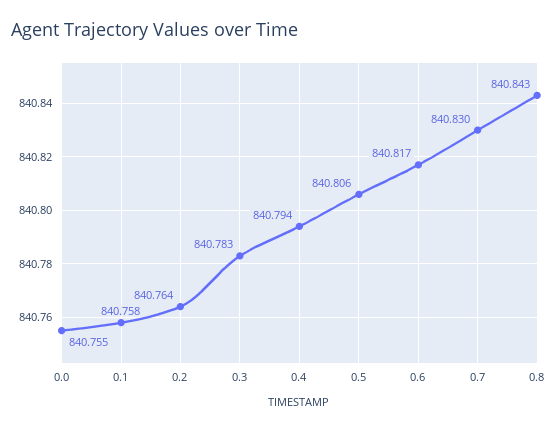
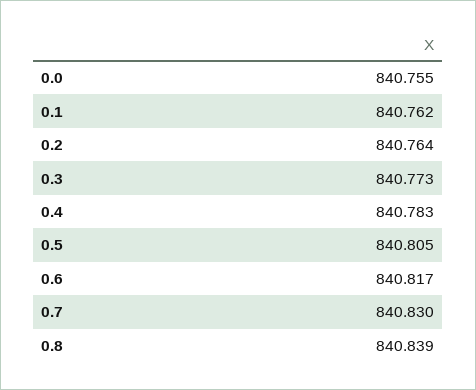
  {
    "0.0": 840.755,
-   "0.1": 840.758,
+   "0.1": 840.762,
    "0.2": 840.764,
-   "0.3": 840.783,
+   "0.3": 840.773,
-   "0.4": 840.794,
+   "0.4": 840.783,
-   "0.5": 840.806,
+   "0.5": 840.805,
    "0.6": 840.817,
    "0.7": 840.83,
-   "0.8": 840.843
+   "0.8": 840.839
  }

